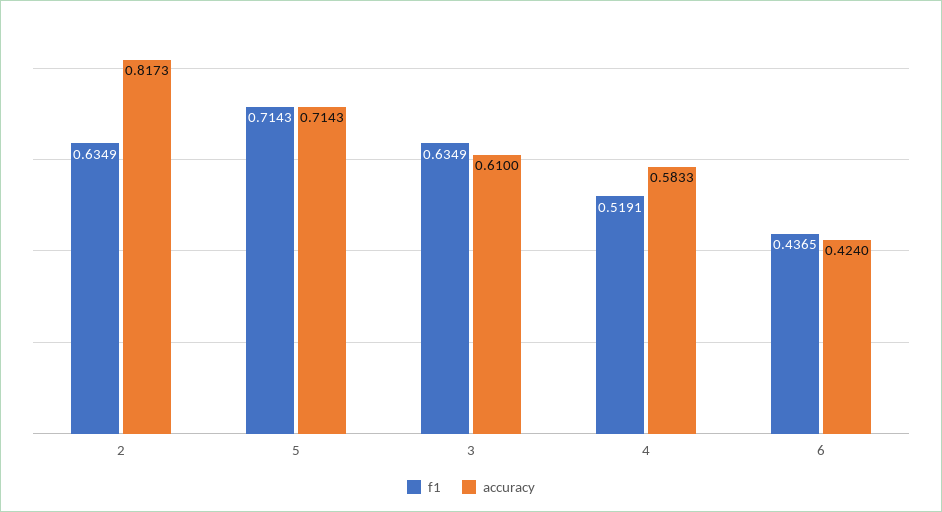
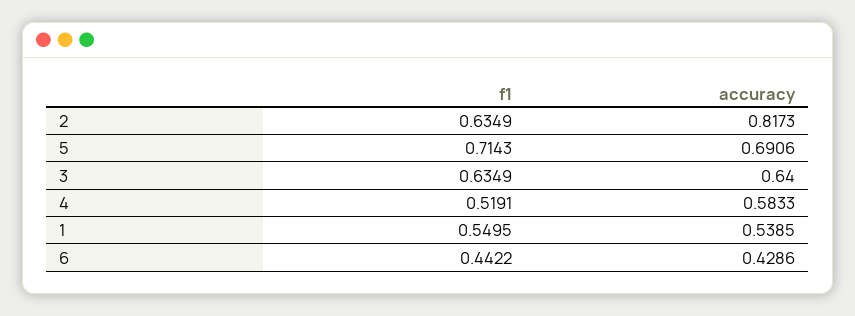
  {
    "f1": {
      "2": 0.6349,
      "5": 0.7143,
      "3": 0.6349,
      "4": 0.5191,
-     "6": 0.4365
+     "6": 0.4422,
+     "1": 0.5495
    },
    "accuracy": {
      "2": 0.8173,
-     "5": 0.7143,
+     "5": 0.6906,
-     "3": 0.61,
+     "3": 0.64,
      "4": 0.5833,
-     "6": 0.424
+     "6": 0.4286,
+     "1": 0.5385
    }
  }

